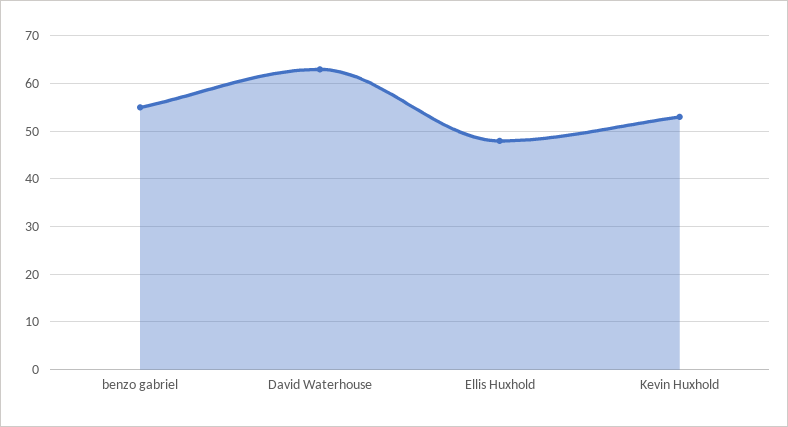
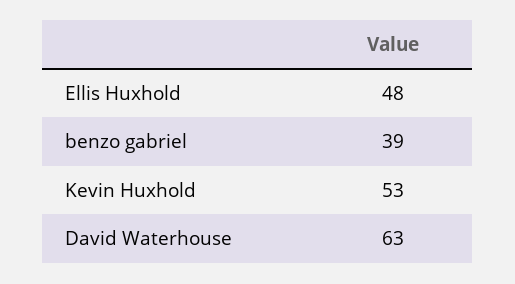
  {
-   "benzo gabriel": 55,
+   "benzo gabriel": 39,
    "David Waterhouse": 63,
    "Ellis Huxhold": 48,
    "Kevin Huxhold": 53
  }

